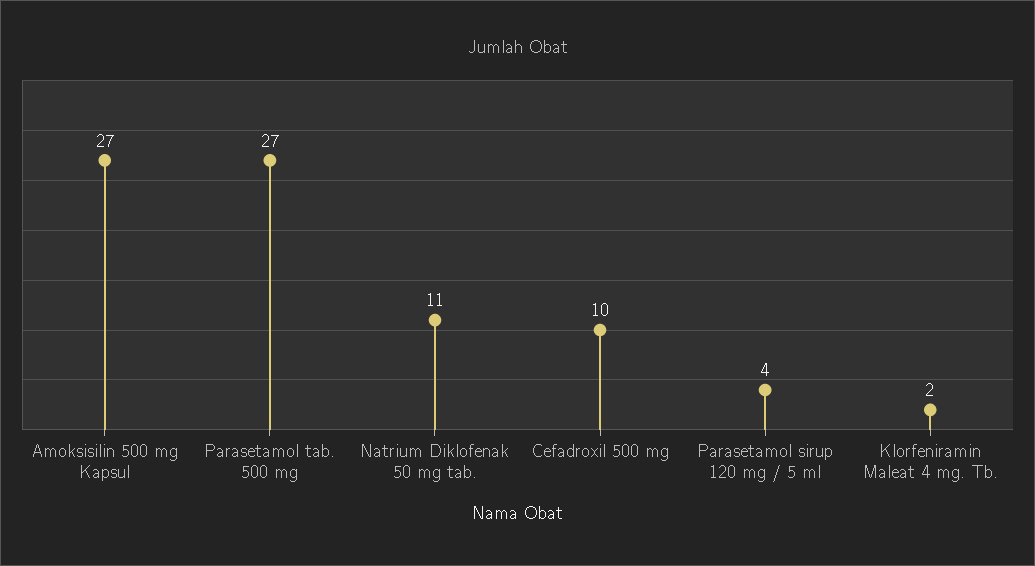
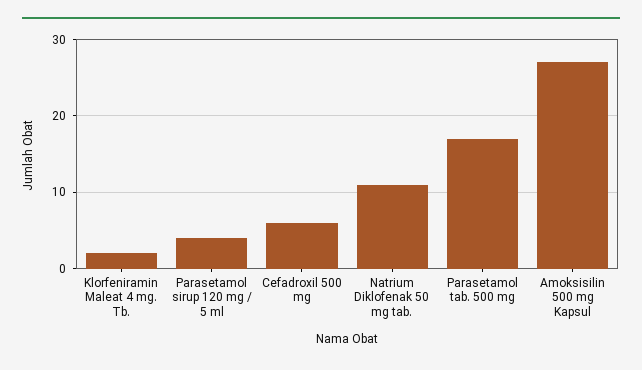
  {
    "Amoksisilin 500 mg Kapsul": 27,
-   "Parasetamol tab. 500 mg": 27,
+   "Parasetamol tab. 500 mg": 17,
    "Natrium Diklofenak 50 mg tab.": 11,
-   "Cefadroxil 500 mg": 10,
+   "Cefadroxil 500 mg": 6,
    "Parasetamol sirup 120 mg / 5 ml": 4,
    "Klorfeniramin Maleat 4 mg. Tb.": 2
  }

